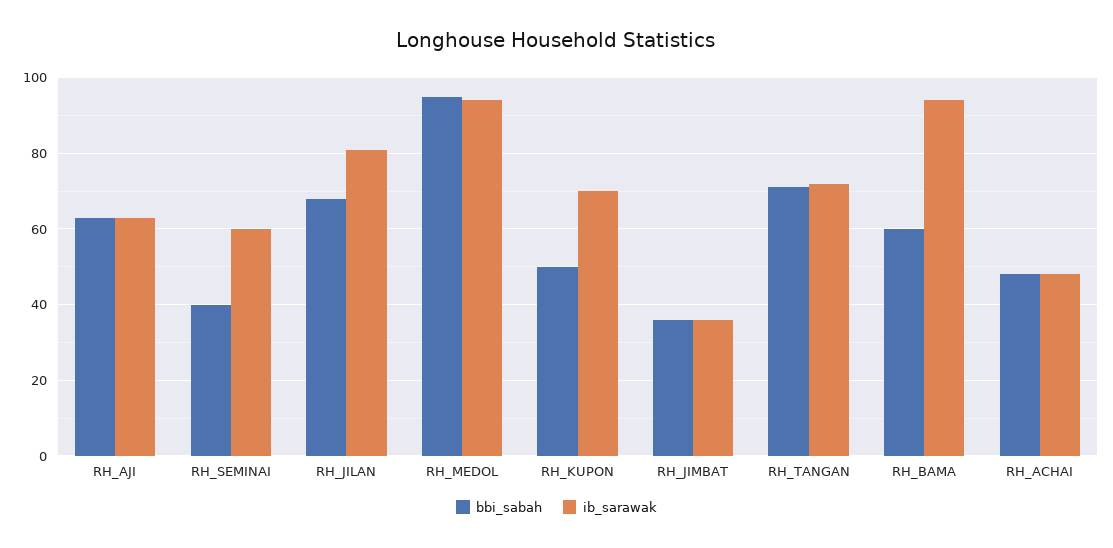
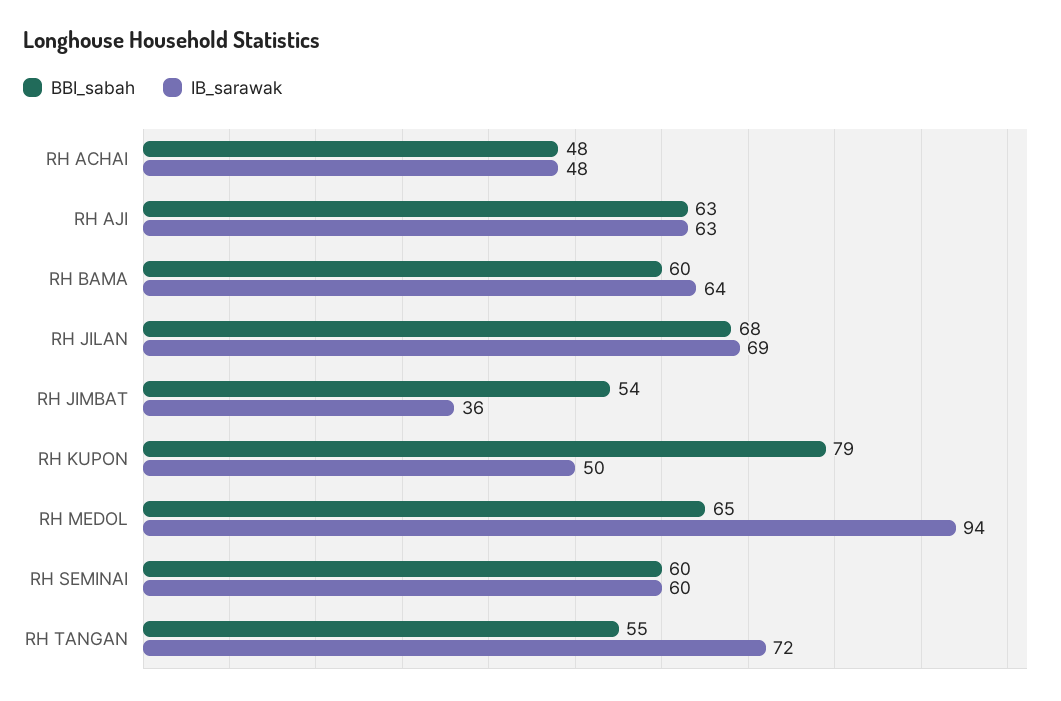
  {
    "bbi_sabah": {
      "RH_AJI": 63,
-     "RH_SEMINAI": 40,
+     "RH_SEMINAI": 60,
      "RH_JILAN": 68,
-     "RH_MEDOL": 95,
+     "RH_MEDOL": 65,
-     "RH_KUPON": 50,
+     "RH_KUPON": 79,
-     "RH_JIMBAT": 35,
+     "RH_JIMBAT": 54,
-     "RH_TANGAN": 70,
+     "RH_TANGAN": 55,
      "RH_BAMA": 60,
      "RH_ACHAI": 48
    },
    "ib_sarawak": {
      "RH_AJI": 63,
      "RH_SEMINAI": 60,
-     "RH_JILAN": 80,
+     "RH_JILAN": 69,
      "RH_MEDOL": 94,
-     "RH_KUPON": 70,
+     "RH_KUPON": 50,
      "RH_JIMBAT": 36,
      "RH_TANGAN": 72,
-     "RH_BAMA": 95,
+     "RH_BAMA": 64,
      "RH_ACHAI": 48
    }
  }

